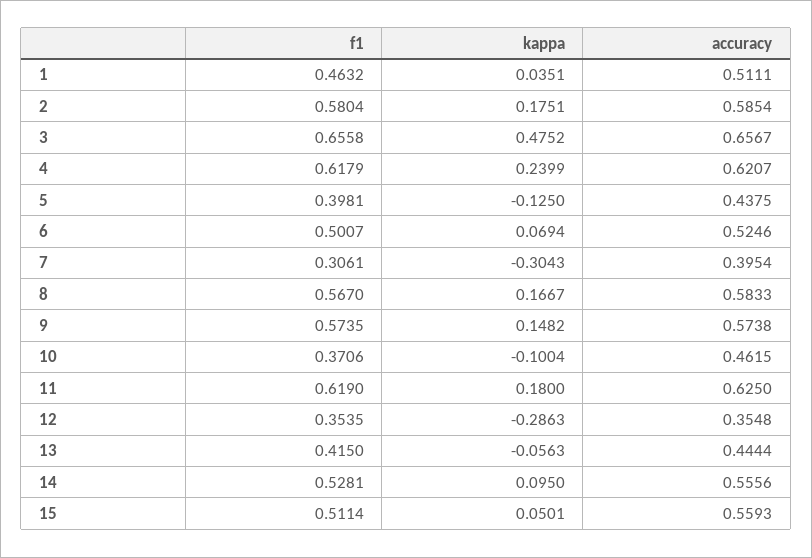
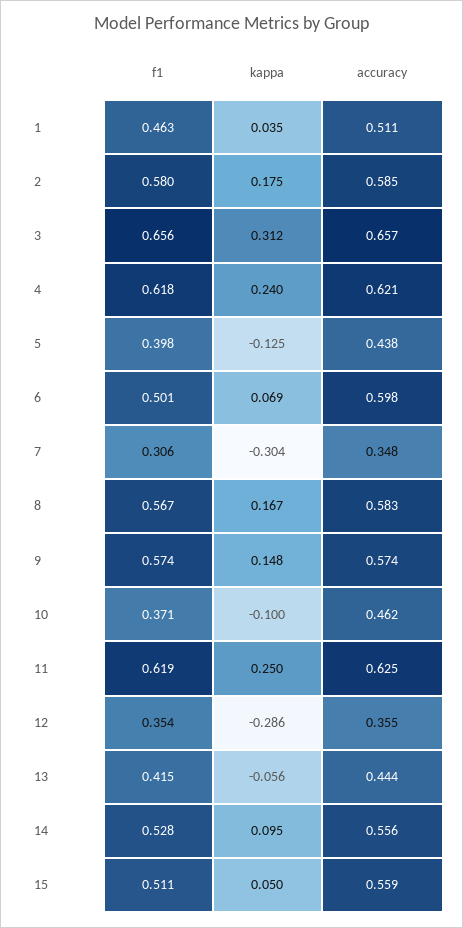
  {
    "f1": {
      "1": 0.4632,
      "2": 0.5804,
      "3": 0.6558,
      "4": 0.6179,
      "5": 0.3981,
      "6": 0.5007,
      "7": 0.3061,
      "8": 0.567,
      "9": 0.5735,
      "10": 0.3706,
      "11": 0.619,
      "12": 0.3535,
      "13": 0.415,
      "14": 0.5281,
      "15": 0.5114
    },
    "kappa": {
      "1": 0.0351,
      "2": 0.1751,
-     "3": 0.4752,
+     "3": 0.312,
      "4": 0.2399,
      "5": -0.125,
      "6": 0.0694,
      "7": -0.3043,
      "8": 0.1667,
      "9": 0.1482,
      "10": -0.1004,
-     "11": 0.18,
+     "11": 0.25,
      "12": -0.2863,
      "13": -0.0563,
      "14": 0.095,
      "15": 0.0501
    },
    "accuracy": {
      "1": 0.5111,
      "2": 0.5854,
      "3": 0.6567,
      "4": 0.6207,
      "5": 0.4375,
-     "6": 0.5246,
+     "6": 0.598,
-     "7": 0.3954,
+     "7": 0.348,
      "8": 0.5833,
      "9": 0.5738,
      "10": 0.4615,
      "11": 0.625,
      "12": 0.3548,
      "13": 0.4444,
      "14": 0.5556,
      "15": 0.5593
    }
  }

